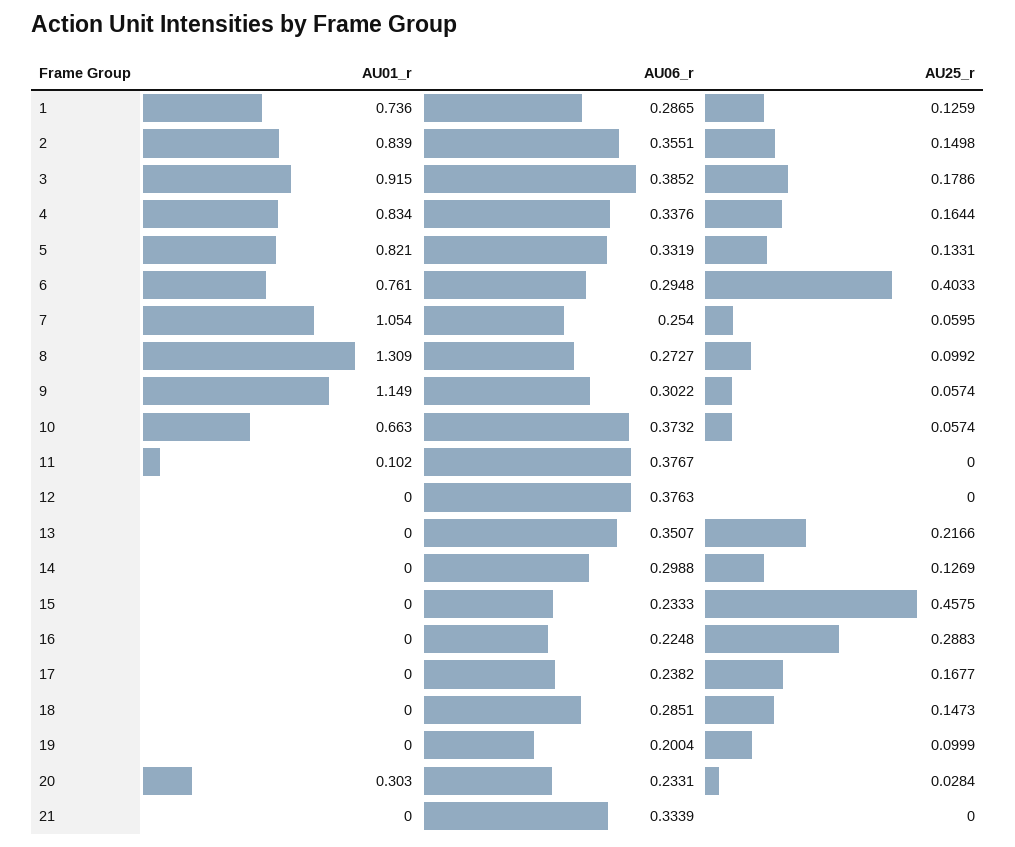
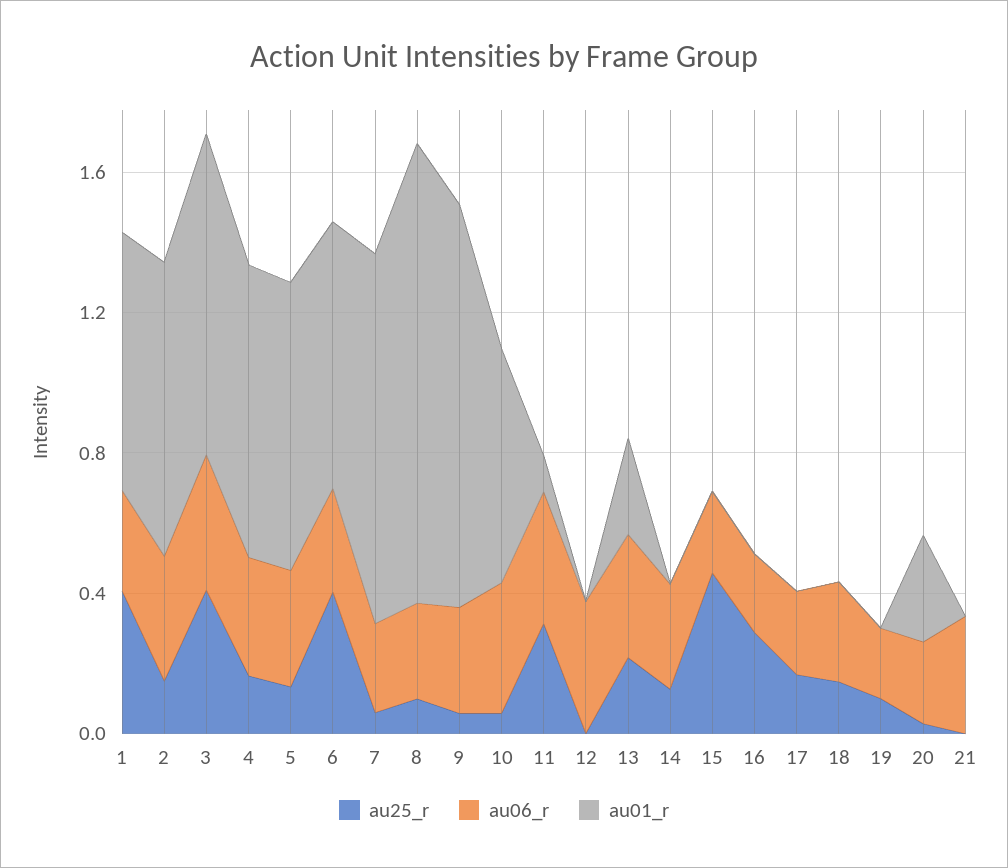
  {
    "AU01_r": {
      "1": 0.736,
      "2": 0.839,
      "3": 0.915,
      "4": 0.834,
      "5": 0.821,
      "6": 0.761,
      "7": 1.054,
      "8": 1.309,
      "9": 1.149,
      "10": 0.663,
      "11": 0.102,
      "12": 0,
-     "13": 0,
+     "13": 0.3,
      "14": 0,
      "15": 0,
      "16": 0,
      "17": 0,
      "18": 0,
      "19": 0,
      "20": 0.303,
      "21": 0
    },
    "AU06_r": {
      "1": 0.2865,
      "2": 0.3551,
      "3": 0.3852,
      "4": 0.3376,
      "5": 0.3319,
      "6": 0.2948,
      "7": 0.254,
      "8": 0.2727,
      "9": 0.3022,
      "10": 0.3732,
      "11": 0.3767,
      "12": 0.3763,
      "13": 0.3507,
      "14": 0.2988,
      "15": 0.2333,
      "16": 0.2248,
      "17": 0.2382,
      "18": 0.2851,
      "19": 0.2004,
      "20": 0.2331,
      "21": 0.3339
    },
    "AU25_r": {
-     "1": 0.1259,
+     "1": 0.4,
      "2": 0.1498,
-     "3": 0.1786,
+     "3": 0.4,
      "4": 0.1644,
      "5": 0.1331,
      "6": 0.4033,
      "7": 0.0595,
      "8": 0.0992,
      "9": 0.0574,
      "10": 0.0574,
-     "11": 0,
+     "11": 0.3,
      "12": 0,
      "13": 0.2166,
      "14": 0.1269,
      "15": 0.4575,
      "16": 0.2883,
      "17": 0.1677,
      "18": 0.1473,
      "19": 0.0999,
      "20": 0.0284,
      "21": 0
    }
  }

